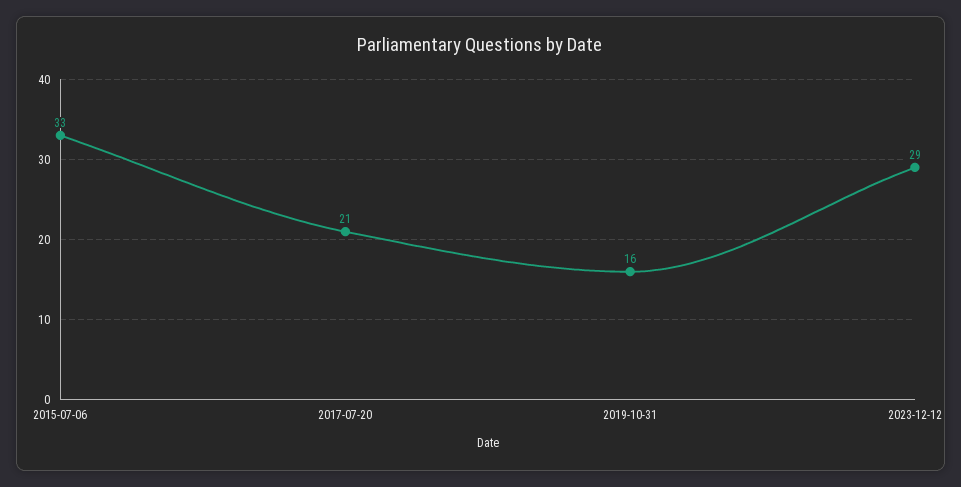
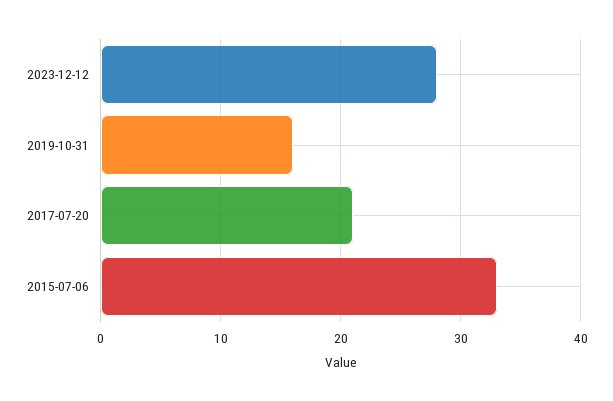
  {
    "2015-07-06": 33,
    "2017-07-20": 21,
    "2019-10-31": 16,
-   "2023-12-12": 29
+   "2023-12-12": 28
  }

